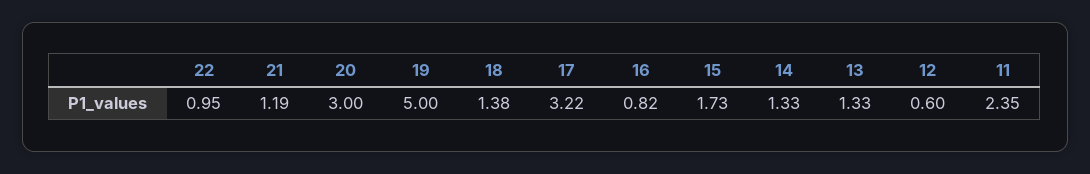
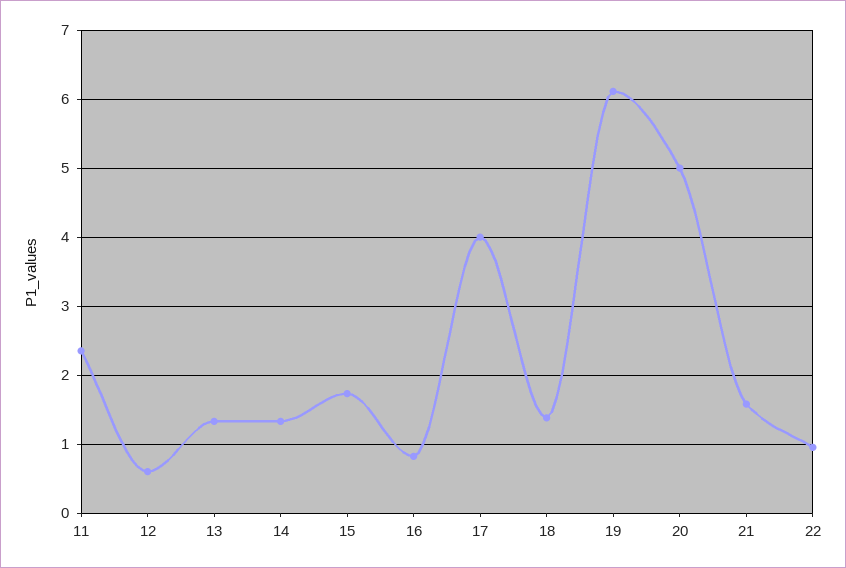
  {
    "22": 0.95,
-   "21": 1.19,
+   "21": 1.6,
-   "20": 3,
+   "20": 5,
-   "19": 5,
+   "19": 6.1,
    "18": 1.38,
-   "17": 3.22,
+   "17": 4,
    "16": 0.82,
    "15": 1.73,
    "14": 1.33,
    "13": 1.33,
    "12": 0.6,
    "11": 2.35
  }

